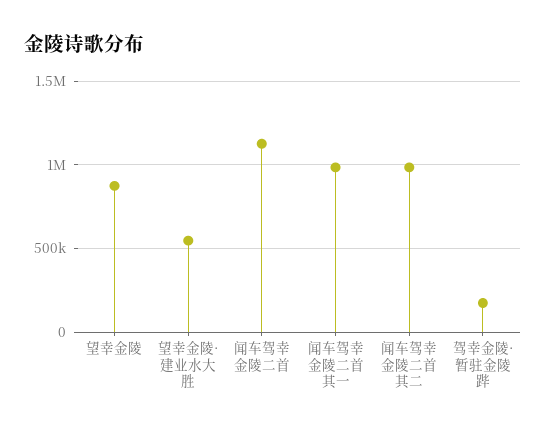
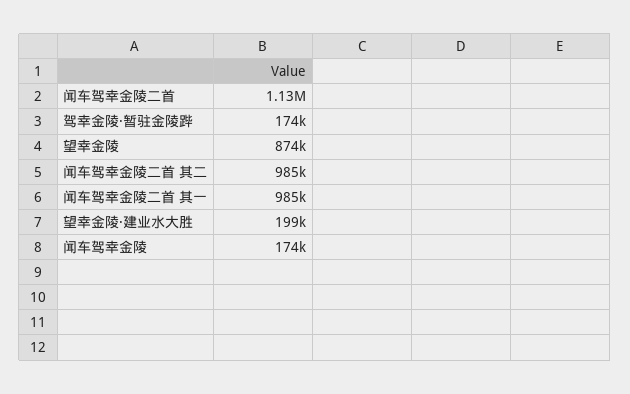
  {
    "望幸金陵": 874000,
-   "望幸金陵·建业水大胜": 550000,
+   "望幸金陵·建业水大胜": 199000,
    "闻车驾幸金陵二首": 1130000,
    "闻车驾幸金陵二首 其一": 985000,
    "闻车驾幸金陵二首 其二": 985000,
-   "驾幸金陵·暂驻金陵跸": 174000
+   "驾幸金陵·暂驻金陵跸": 174000,
+   "闻车驾幸金陵": 174000
  }

